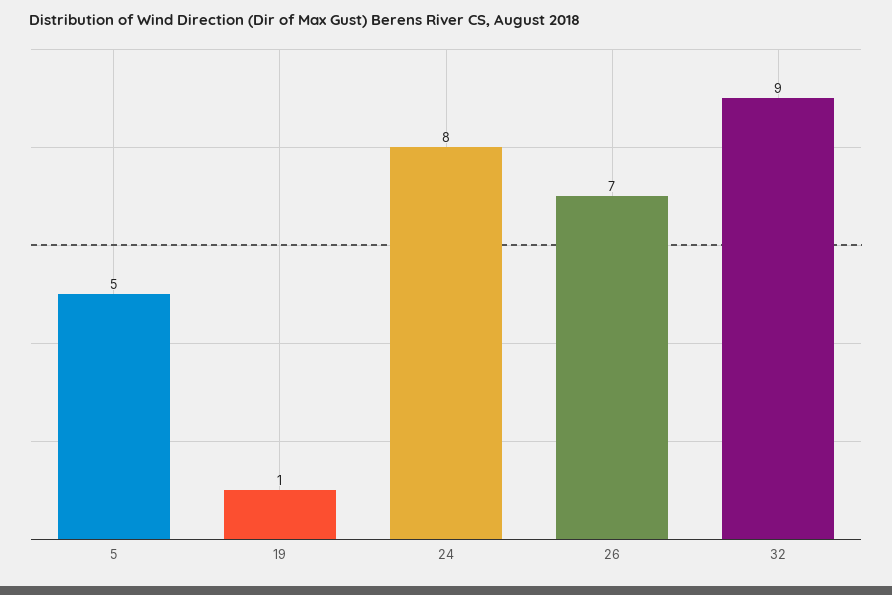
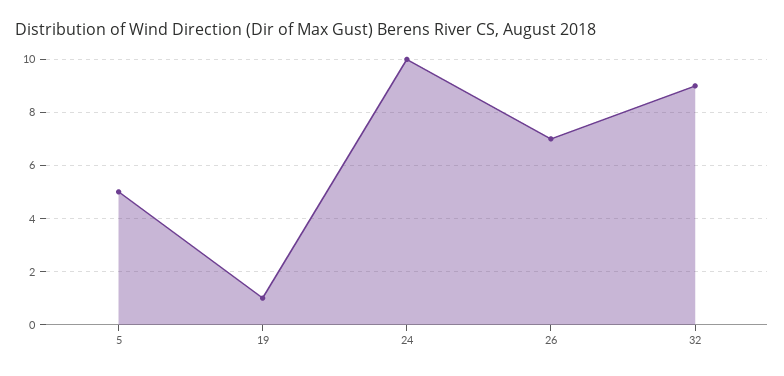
  {
    "5": 5,
    "19": 1,
-   "24": 8,
+   "24": 10,
    "26": 7,
    "32": 9
  }

